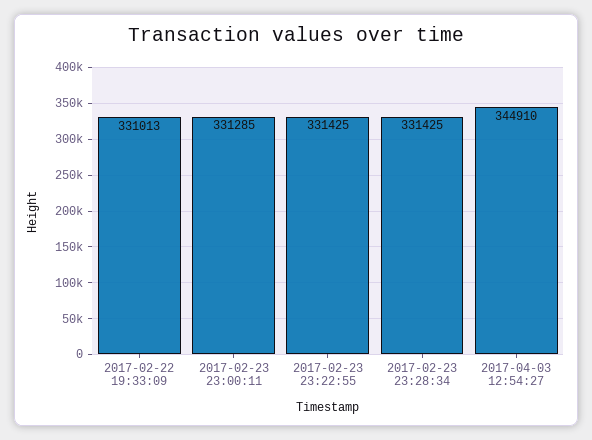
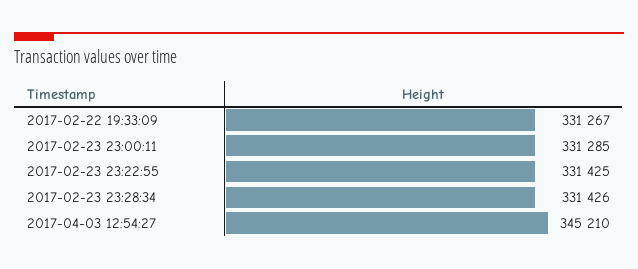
  {
-   "2017-02-22 19:33:09": 331013,
+   "2017-02-22 19:33:09": 331267,
    "2017-02-23 23:00:11": 331285,
    "2017-02-23 23:22:55": 331425,
-   "2017-02-23 23:28:34": 331425,
+   "2017-02-23 23:28:34": 331426,
-   "2017-04-03 12:54:27": 344910
+   "2017-04-03 12:54:27": 345210
  }

